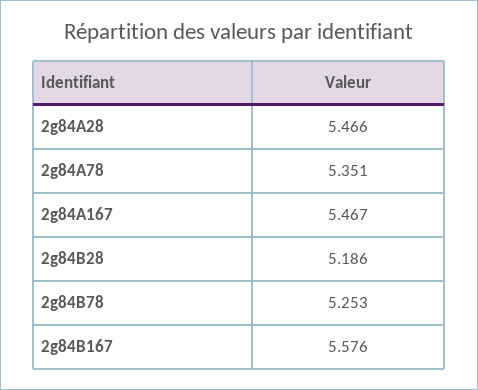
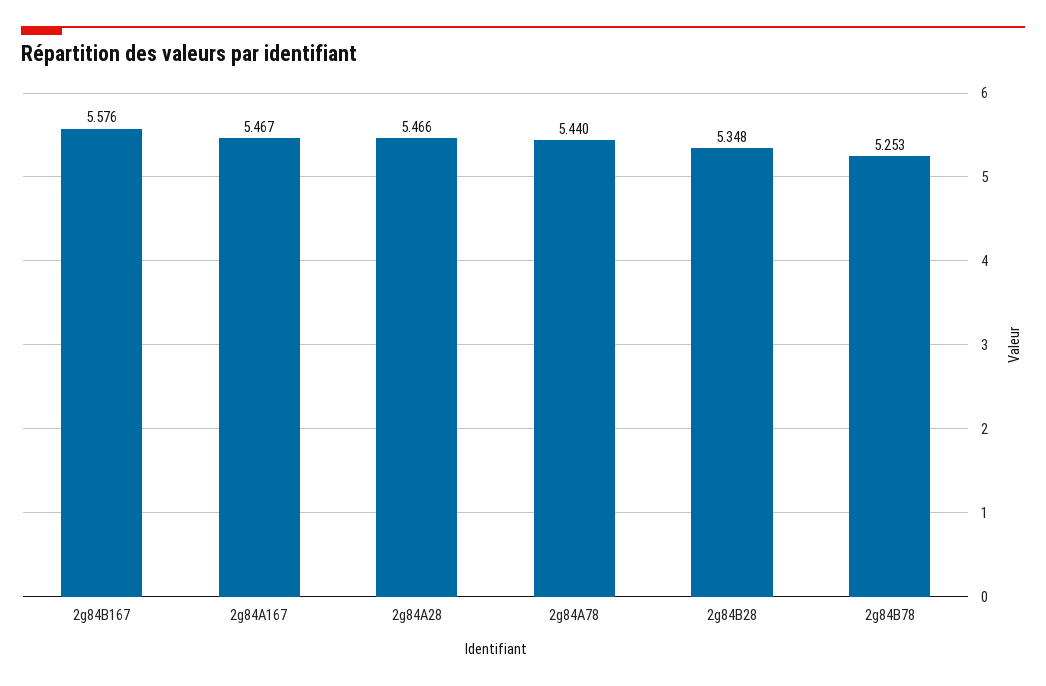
  {
    "2g84A28": 5.466,
-   "2g84A78": 5.351,
+   "2g84A78": 5.44,
    "2g84A167": 5.467,
-   "2g84B28": 5.186,
+   "2g84B28": 5.348,
    "2g84B78": 5.253,
    "2g84B167": 5.576
  }

